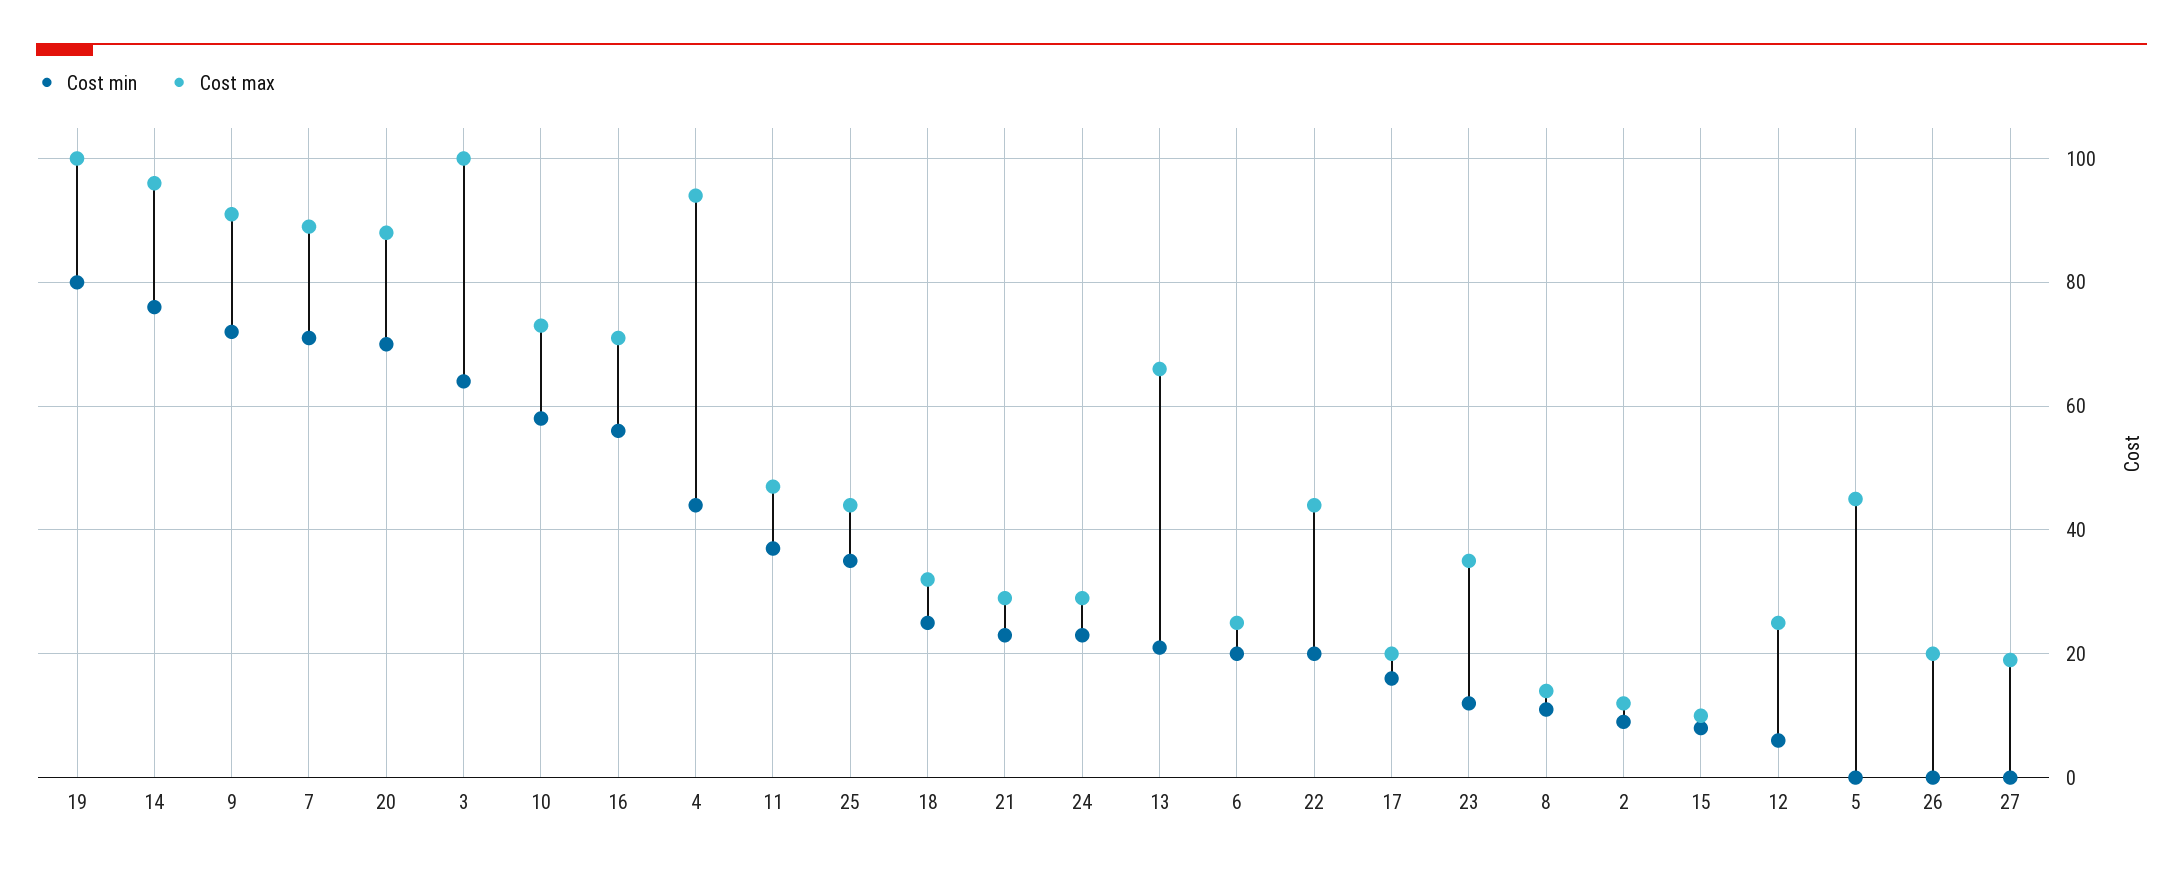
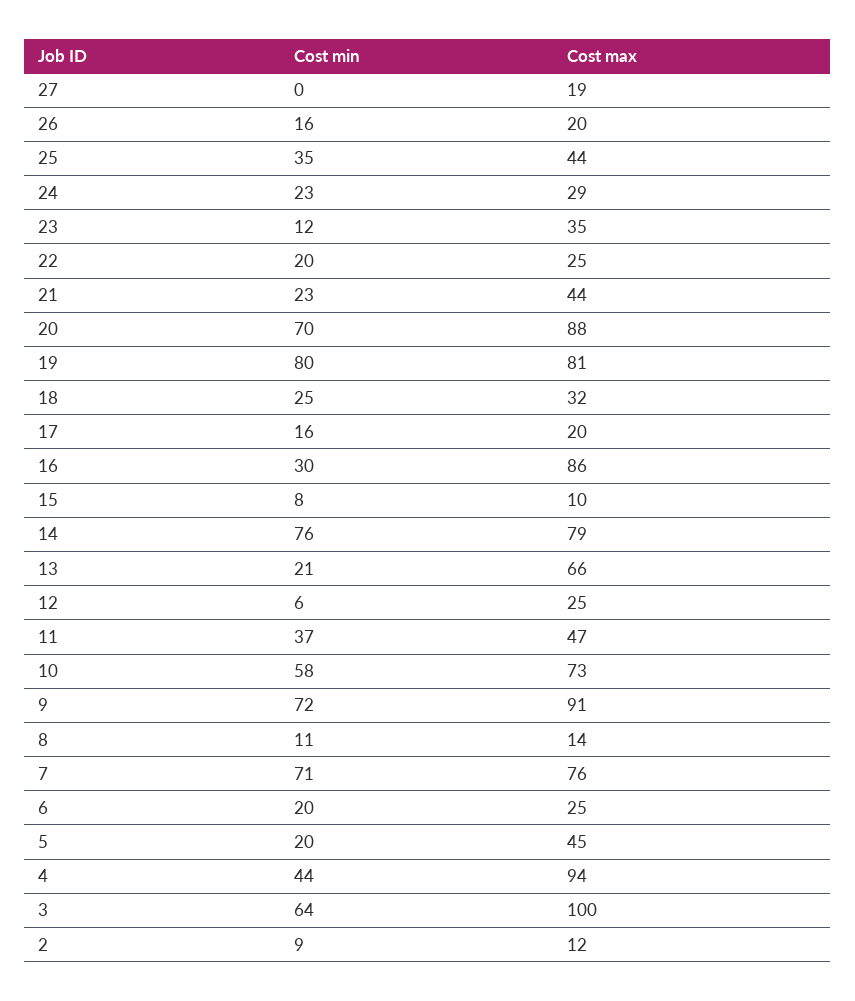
  {
    "Cost min": {
      "19": 80,
      "14": 76,
      "9": 72,
      "7": 71,
      "20": 70,
      "3": 64,
      "10": 58,
-     "16": 55,
+     "16": 30,
      "4": 44,
      "11": 37,
      "25": 35,
      "18": 25,
      "21": 23,
      "24": 23,
      "13": 21,
      "6": 20,
      "22": 20,
      "17": 16,
      "23": 12,
      "8": 11,
      "2": 9,
      "15": 8,
      "12": 6,
-     "5": 0,
+     "5": 20,
-     "26": 0,
+     "26": 16,
      "27": 0
    },
    "Cost max": {
-     "19": 100,
+     "19": 81,
-     "14": 95,
+     "14": 79,
      "9": 91,
-     "7": 90,
+     "7": 76,
      "20": 88,
      "3": 100,
      "10": 73,
-     "16": 70,
+     "16": 86,
      "4": 94,
      "11": 47,
      "25": 44,
      "18": 32,
-     "21": 30,
+     "21": 44,
      "24": 29,
      "13": 66,
      "6": 25,
-     "22": 45,
+     "22": 25,
      "17": 20,
      "23": 35,
      "8": 14,
      "2": 12,
      "15": 10,
      "12": 25,
      "5": 45,
      "26": 20,
      "27": 19
    }
  }

